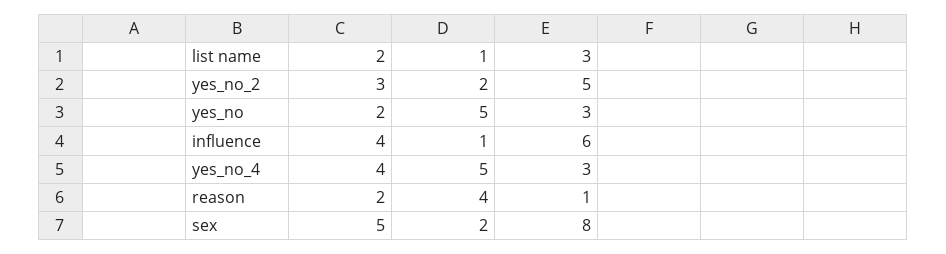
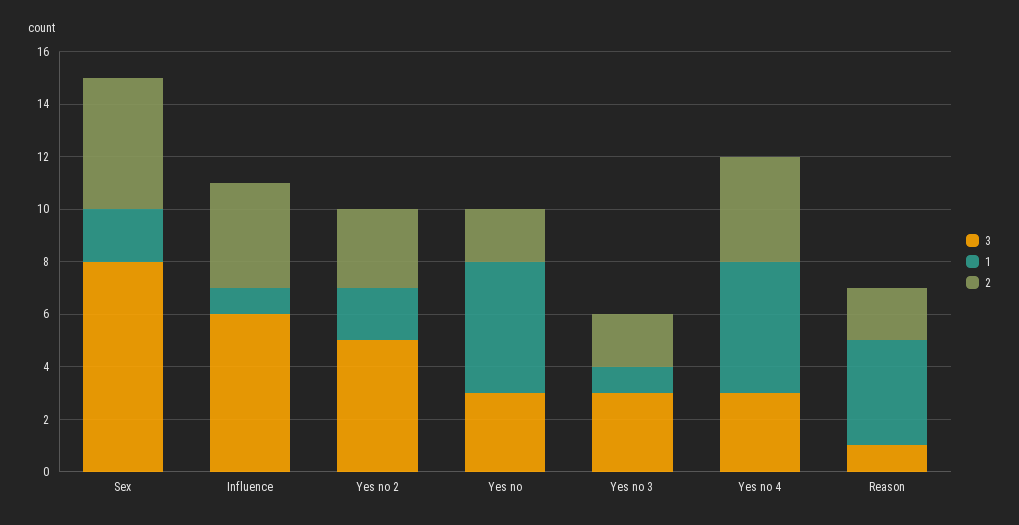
  {
    "2": {
      "yes_no_2": 3,
      "yes_no": 2,
      "influence": 4,
      "yes_no_4": 4,
      "reason": 2,
-     "sex": 5
+     "sex": 5,
+     "Yes no 3": 2
    },
    "1": {
      "yes_no_2": 2,
      "yes_no": 5,
      "influence": 1,
      "yes_no_4": 5,
      "reason": 4,
-     "sex": 2
+     "sex": 2,
+     "Yes no 3": 1
    },
    "3": {
      "yes_no_2": 5,
      "yes_no": 3,
      "influence": 6,
      "yes_no_4": 3,
      "reason": 1,
-     "sex": 8
+     "sex": 8,
+     "Yes no 3": 3
    }
  }

